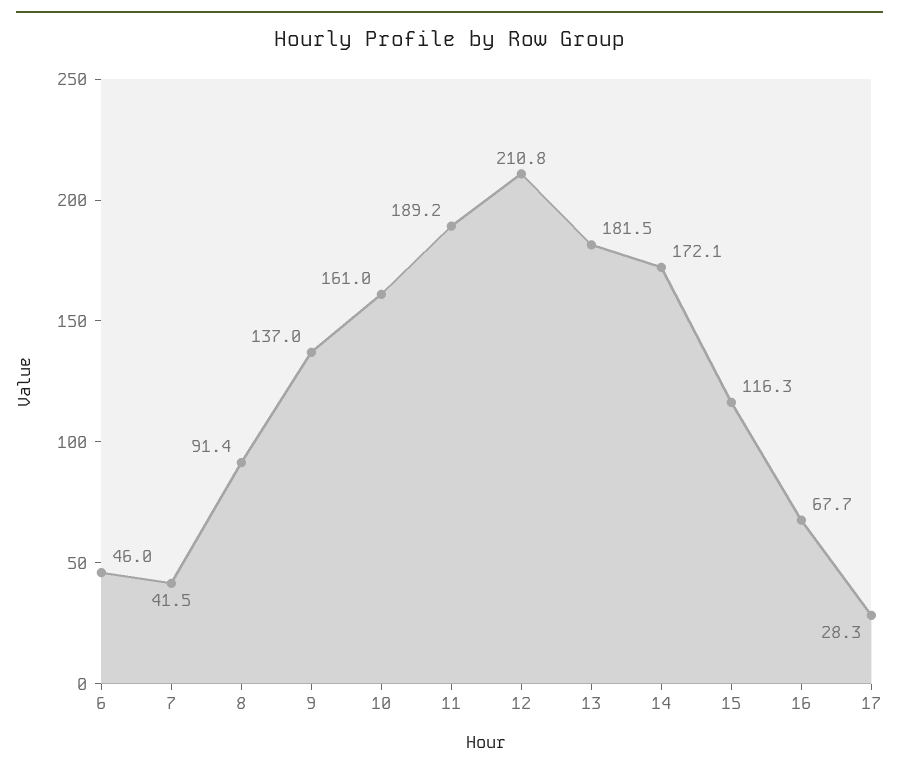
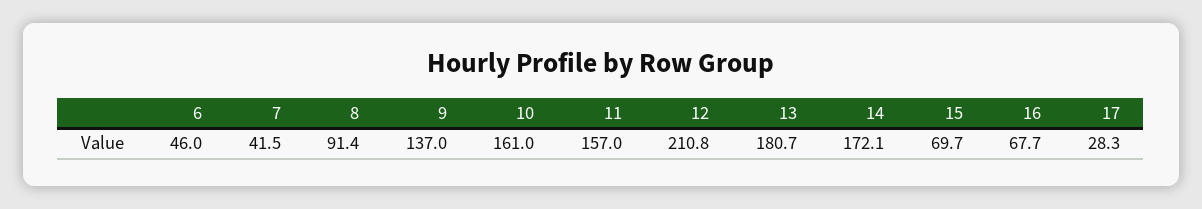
  {
    "6": 46,
    "7": 41.5,
    "8": 91.4,
    "9": 137,
    "10": 161,
-   "11": 189.2,
+   "11": 157,
    "12": 210.8,
-   "13": 181.5,
+   "13": 180.7,
    "14": 172.1,
-   "15": 116.3,
+   "15": 69.7,
    "16": 67.7,
    "17": 28.3
  }

